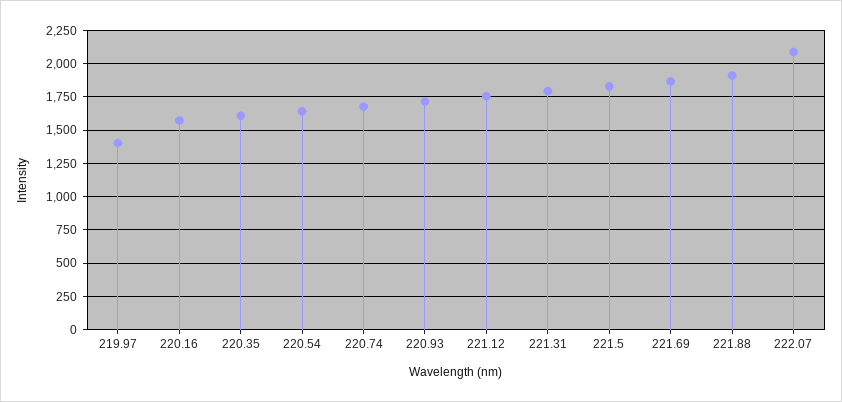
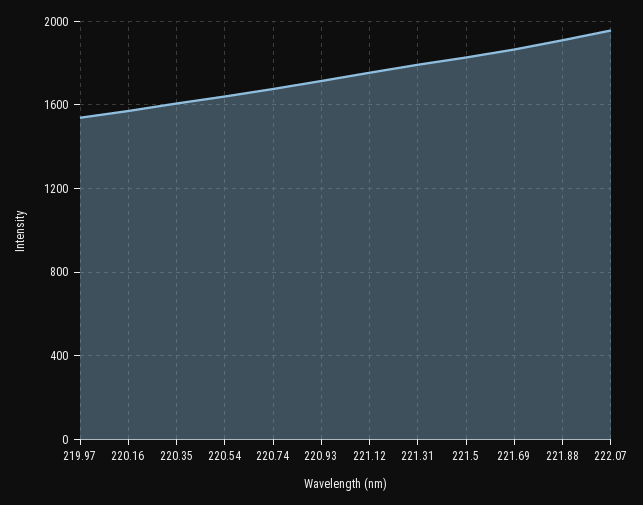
  {
-   "219.97": 1400,
+   "219.97": 1550,
    "220.16": 1550,
    "220.35": 1600,
    "220.54": 1650,
    "220.74": 1700,
    "220.93": 1700,
    "221.12": 1750,
    "221.31": 1800,
    "221.5": 1850,
    "221.69": 1850,
    "221.88": 1900,
-   "222.07": 2100
+   "222.07": 1950
  }

